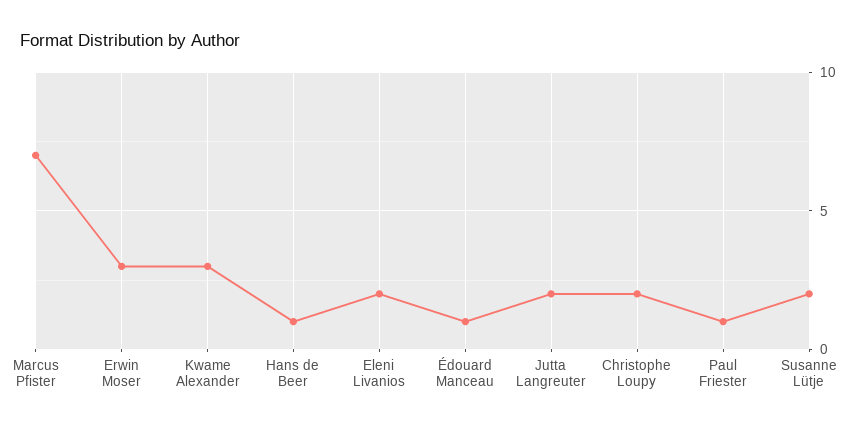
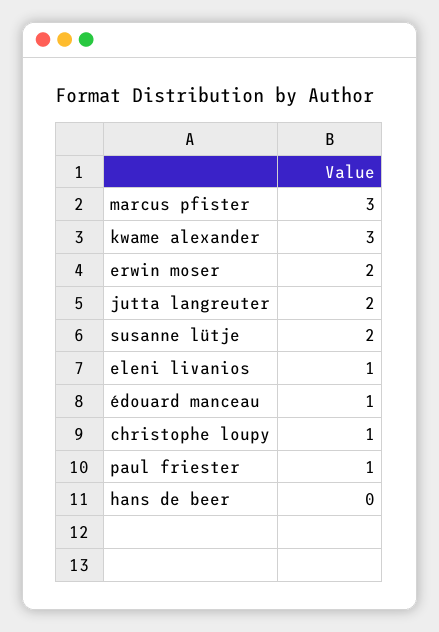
  {
-   "Marcus Pfister": 7,
+   "Marcus Pfister": 3,
-   "Erwin Moser": 3,
+   "Erwin Moser": 2,
    "Kwame Alexander": 3,
-   "Hans de Beer": 1,
+   "Hans de Beer": 0,
-   "Eleni Livanios": 2,
+   "Eleni Livanios": 1,
    "Édouard Manceau": 1,
    "Jutta Langreuter": 2,
-   "Christophe Loupy": 2,
+   "Christophe Loupy": 1,
    "Paul Friester": 1,
    "Susanne Lütje": 2
  }

